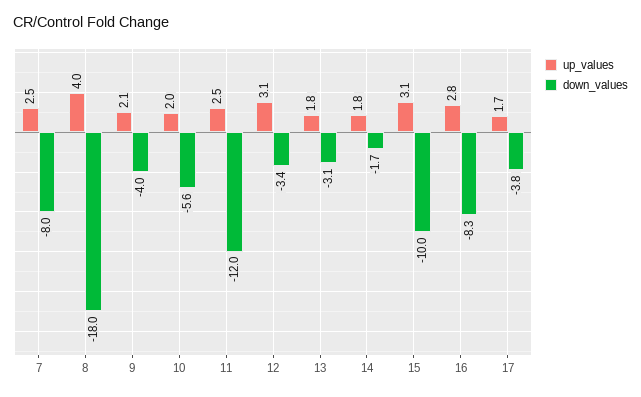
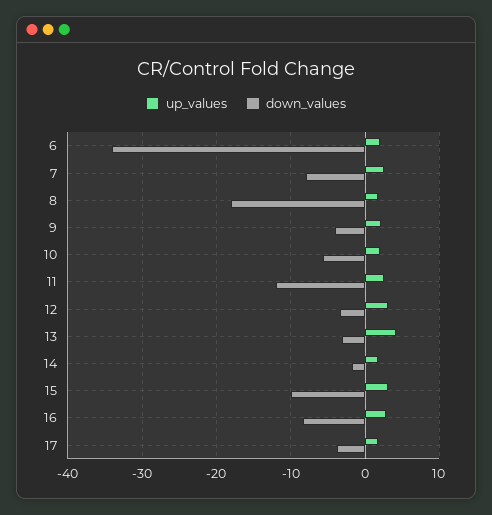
  {
    "up_values": {
      "7": 2.5,
-     "8": 4,
+     "8": 2,
      "9": 2.1,
      "10": 2,
      "11": 2.5,
      "12": 3.1,
-     "13": 1.8,
+     "13": 4,
      "14": 1.8,
      "15": 3.1,
      "16": 2.8,
-     "17": 1.7
+     "17": 1.7,
+     "6": 2
    },
    "down_values": {
      "7": -8,
      "8": -18,
      "9": -4,
      "10": -5.6,
      "11": -12,
      "12": -3.4,
      "13": -3.1,
      "14": -1.7,
      "15": -10,
      "16": -8.3,
-     "17": -3.8
+     "17": -3.8,
+     "6": -34
    }
  }

